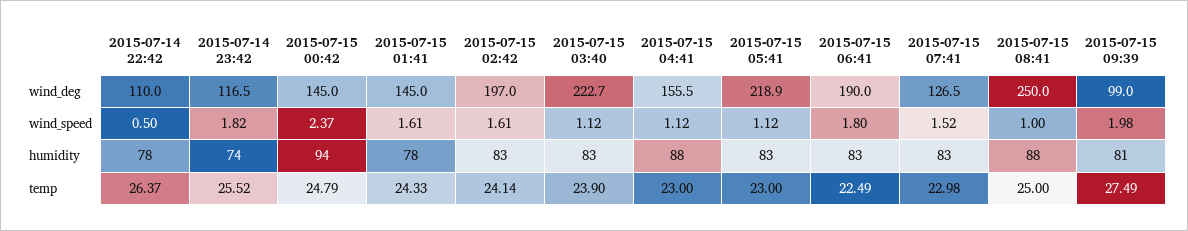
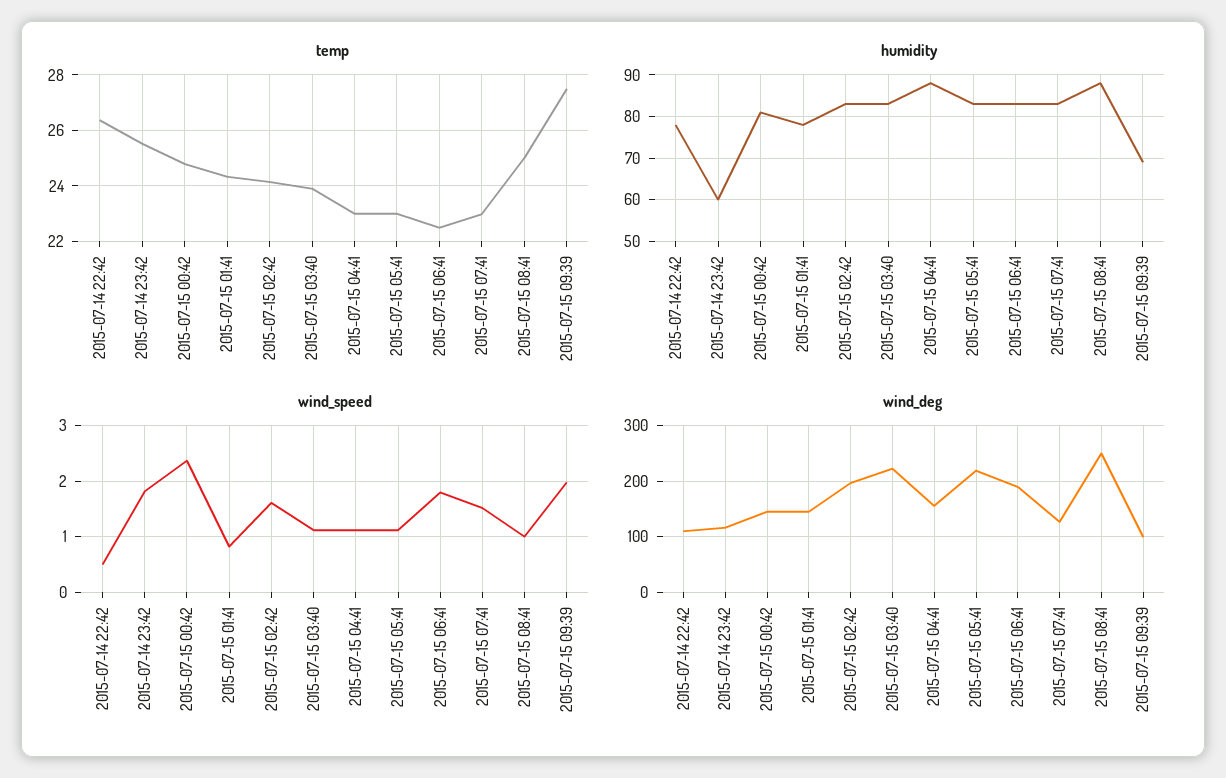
  {
    "wind_deg": {
      "2015-07-14 22:42": 110,
      "2015-07-14 23:42": 116.5,
      "2015-07-15 00:42": 145,
      "2015-07-15 01:41": 145,
      "2015-07-15 02:42": 197,
      "2015-07-15 03:40": 222.7,
      "2015-07-15 04:41": 155.5,
      "2015-07-15 05:41": 218.9,
      "2015-07-15 06:41": 190,
      "2015-07-15 07:41": 126.5,
      "2015-07-15 08:41": 250,
      "2015-07-15 09:39": 99
    },
    "wind_speed": {
      "2015-07-14 22:42": 0.5,
      "2015-07-14 23:42": 1.82,
      "2015-07-15 00:42": 2.37,
-     "2015-07-15 01:41": 1.61,
+     "2015-07-15 01:41": 0.8,
      "2015-07-15 02:42": 1.61,
      "2015-07-15 03:40": 1.12,
      "2015-07-15 04:41": 1.12,
      "2015-07-15 05:41": 1.12,
      "2015-07-15 06:41": 1.8,
      "2015-07-15 07:41": 1.52,
      "2015-07-15 08:41": 1,
      "2015-07-15 09:39": 1.98
    },
    "humidity": {
      "2015-07-14 22:42": 78,
-     "2015-07-14 23:42": 74,
+     "2015-07-14 23:42": 60,
-     "2015-07-15 00:42": 94,
+     "2015-07-15 00:42": 80,
      "2015-07-15 01:41": 78,
      "2015-07-15 02:42": 83,
      "2015-07-15 03:40": 83,
      "2015-07-15 04:41": 88,
      "2015-07-15 05:41": 83,
      "2015-07-15 06:41": 83,
      "2015-07-15 07:41": 83,
      "2015-07-15 08:41": 88,
-     "2015-07-15 09:39": 81
+     "2015-07-15 09:39": 70
    },
    "temp": {
      "2015-07-14 22:42": 26.37,
      "2015-07-14 23:42": 25.52,
      "2015-07-15 00:42": 24.79,
      "2015-07-15 01:41": 24.33,
      "2015-07-15 02:42": 24.14,
      "2015-07-15 03:40": 23.9,
      "2015-07-15 04:41": 23,
      "2015-07-15 05:41": 23,
      "2015-07-15 06:41": 22.49,
      "2015-07-15 07:41": 22.98,
      "2015-07-15 08:41": 25,
      "2015-07-15 09:39": 27.49
    }
  }

